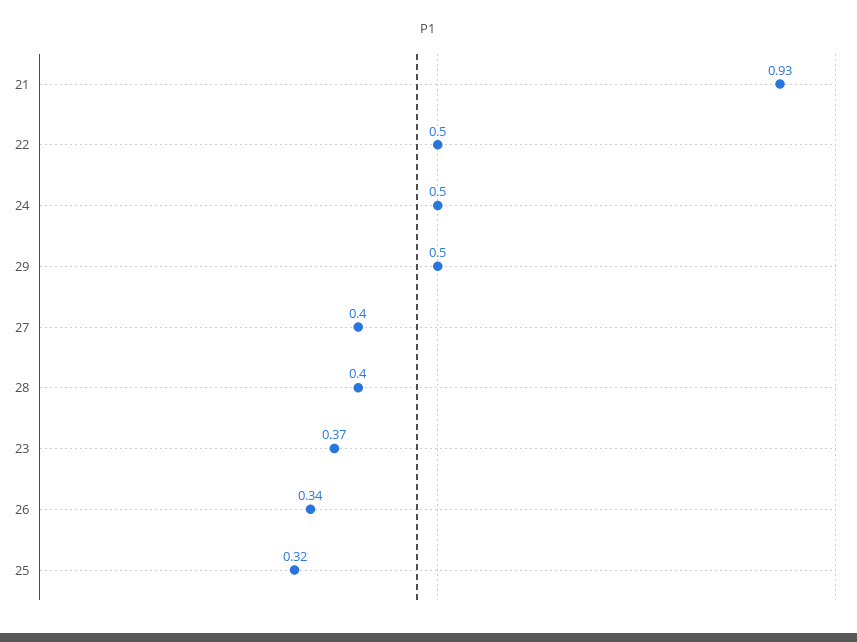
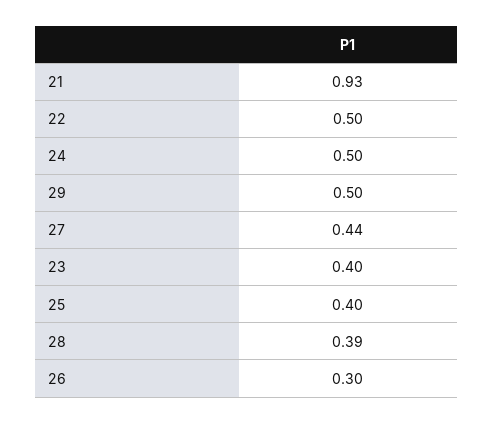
  {
    "21": 0.93,
    "22": 0.5,
    "24": 0.5,
    "29": 0.5,
-   "27": 0.4,
+   "27": 0.44,
-   "28": 0.4,
+   "28": 0.39,
-   "23": 0.37,
+   "23": 0.4,
-   "26": 0.34,
+   "26": 0.3,
-   "25": 0.32
+   "25": 0.4
  }

